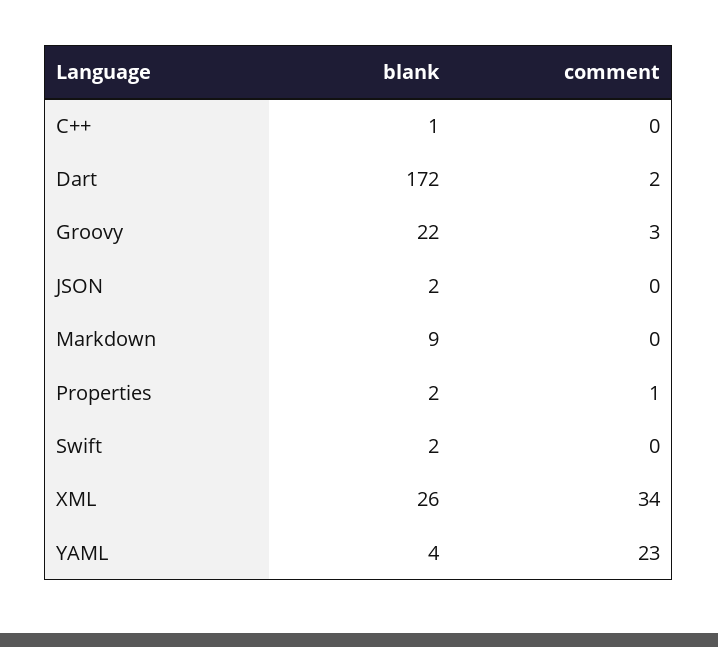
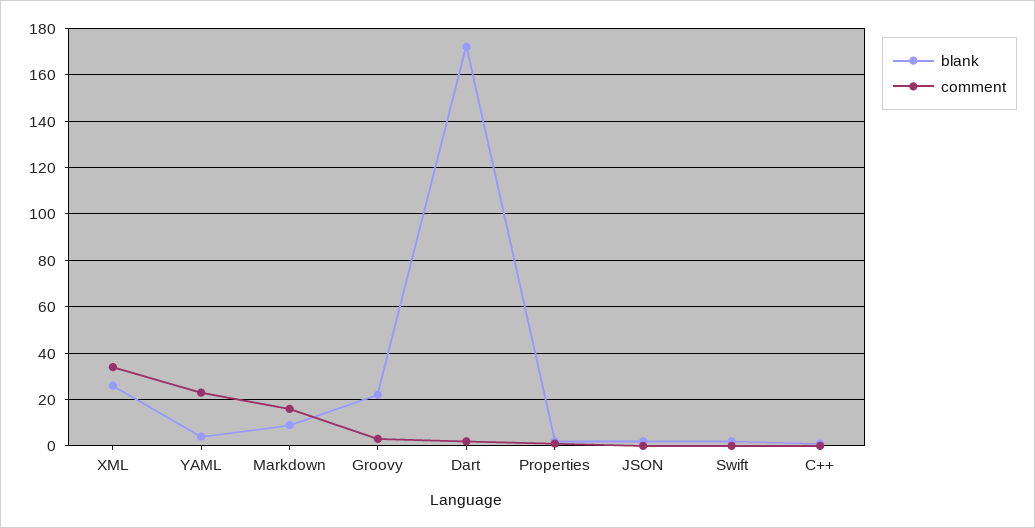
  {
    "blank": {
      "C++": 1,
      "Dart": 172,
      "Groovy": 22,
      "JSON": 2,
      "Markdown": 9,
      "Properties": 2,
      "Swift": 2,
      "XML": 26,
      "YAML": 4
    },
    "comment": {
      "C++": 0,
      "Dart": 2,
      "Groovy": 3,
      "JSON": 0,
-     "Markdown": 0,
+     "Markdown": 15,
      "Properties": 1,
      "Swift": 0,
      "XML": 34,
      "YAML": 23
    }
  }

